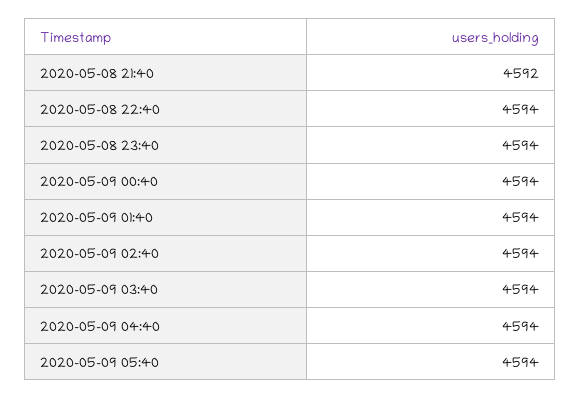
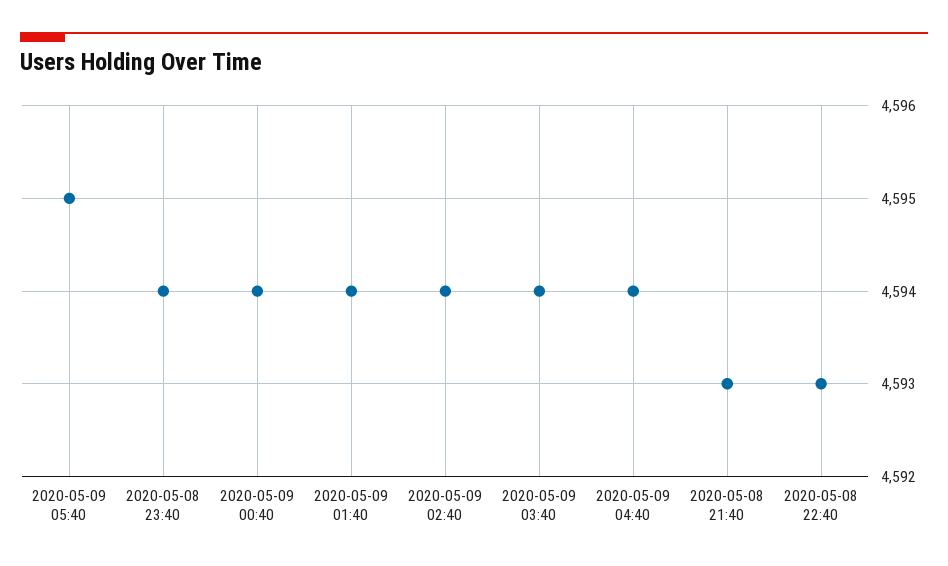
  {
-   "2020-05-08 21:40": 4592,
+   "2020-05-08 21:40": 4593,
-   "2020-05-08 22:40": 4594,
+   "2020-05-08 22:40": 4593,
    "2020-05-08 23:40": 4594,
    "2020-05-09 00:40": 4594,
    "2020-05-09 01:40": 4594,
    "2020-05-09 02:40": 4594,
    "2020-05-09 03:40": 4594,
    "2020-05-09 04:40": 4594,
-   "2020-05-09 05:40": 4594
+   "2020-05-09 05:40": 4595
  }

